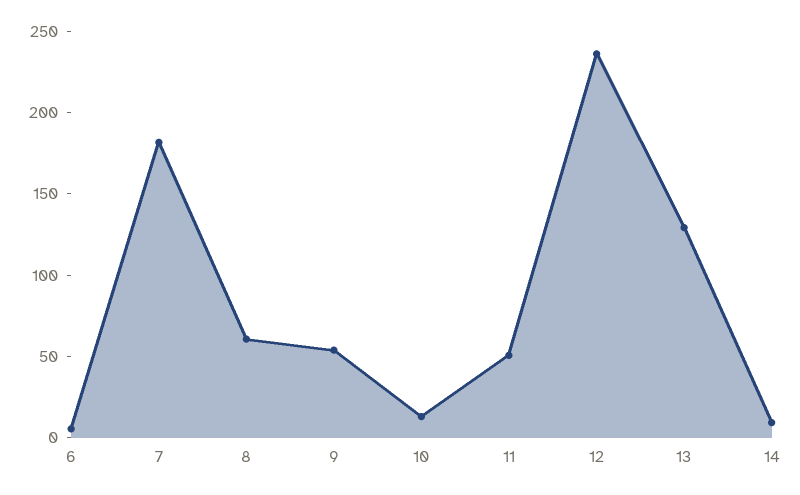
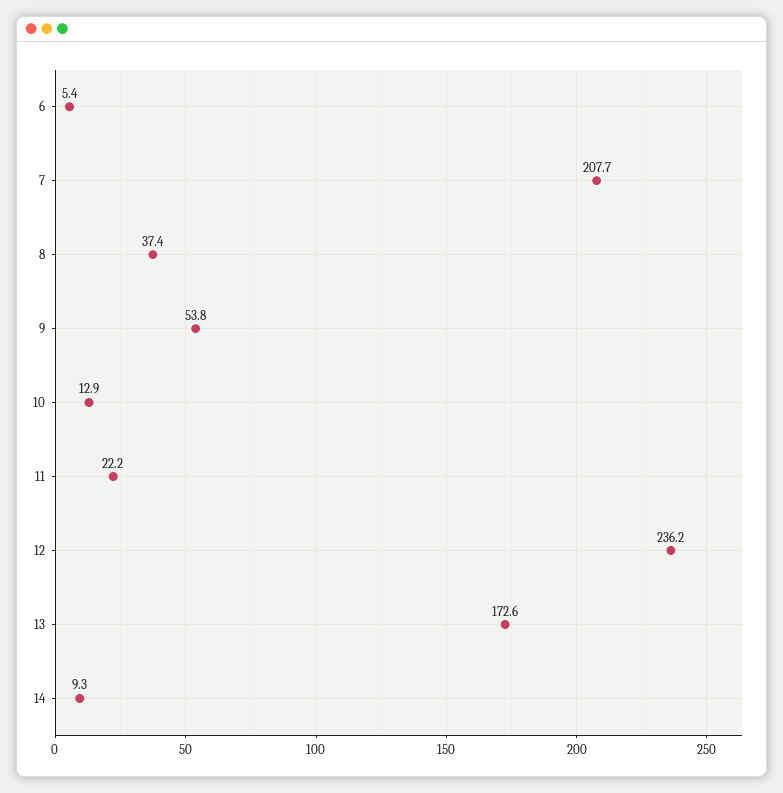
  {
    "6": 5.4,
-   "7": 180,
+   "7": 207.7,
-   "8": 60,
+   "8": 37.4,
    "9": 53.8,
    "10": 12.9,
-   "11": 50,
+   "11": 22.2,
    "12": 236.2,
-   "13": 130,
+   "13": 172.6,
    "14": 9.3
  }

